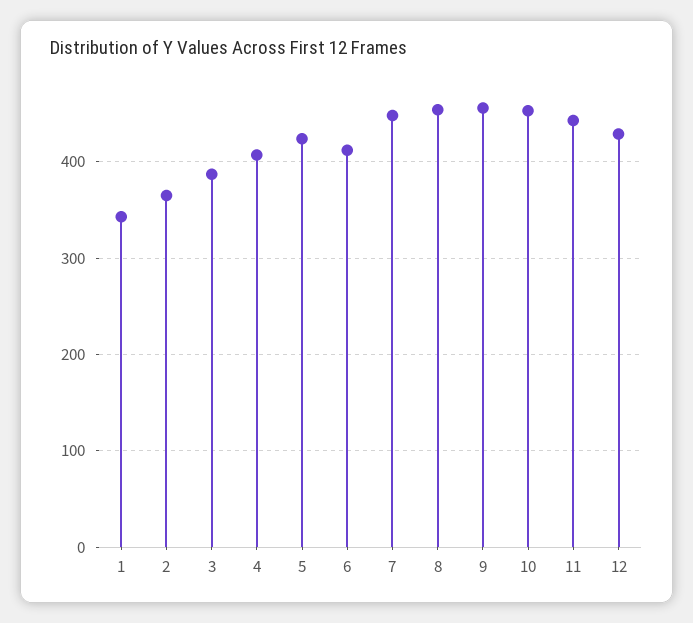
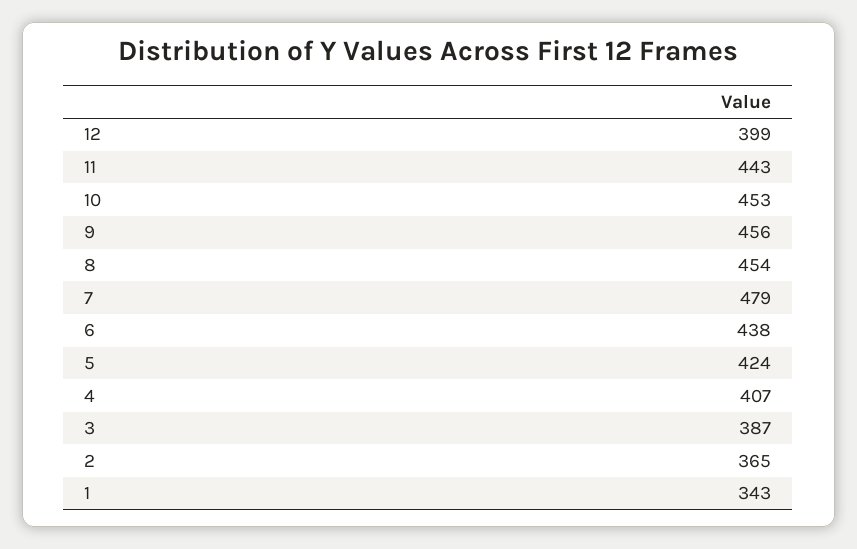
  {
    "1": 343,
    "2": 365,
    "3": 387,
    "4": 407,
    "5": 424,
-   "6": 410,
+   "6": 438,
-   "7": 450,
+   "7": 479,
    "8": 454,
    "9": 456,
    "10": 453,
    "11": 443,
-   "12": 430
+   "12": 399
  }

